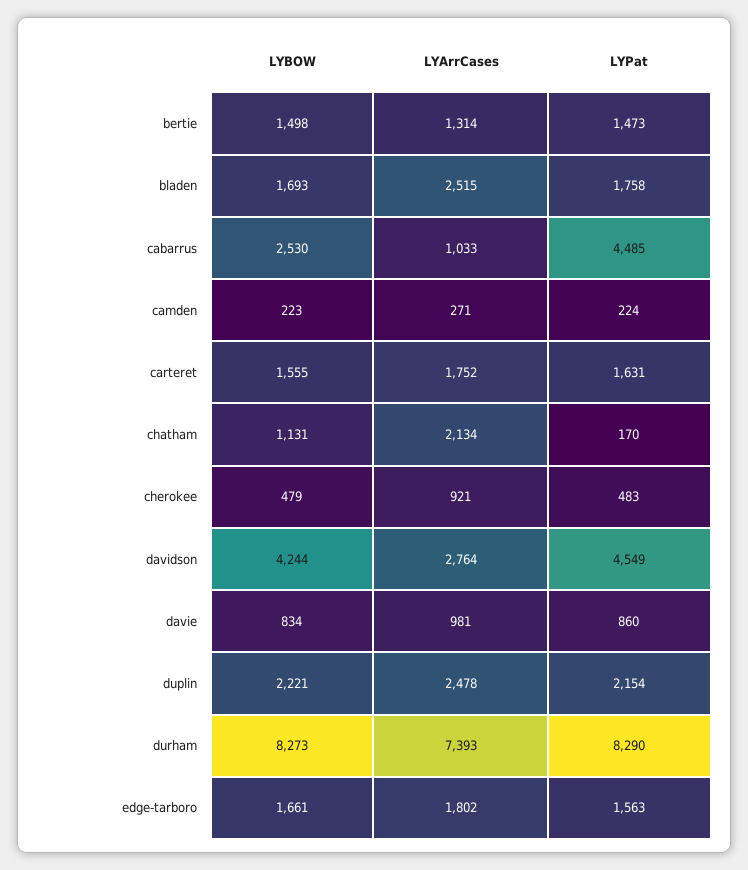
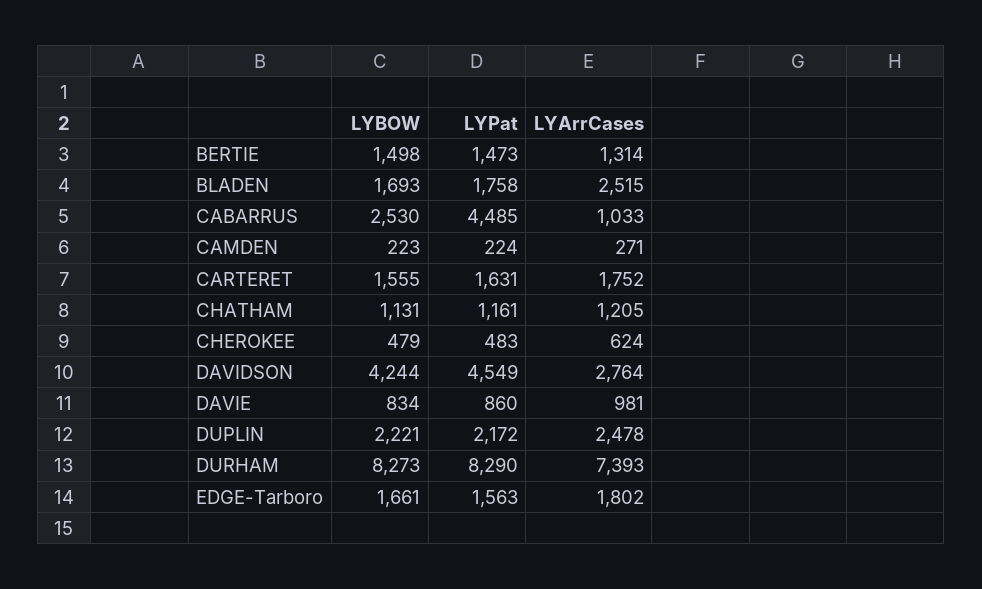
  {
    "LYBOW": {
      "bertie": 1498,
      "bladen": 1693,
      "cabarrus": 2530,
      "camden": 223,
      "carteret": 1555,
      "chatham": 1131,
      "cherokee": 479,
      "davidson": 4244,
      "davie": 834,
      "duplin": 2221,
      "durham": 8273,
      "edge-tarboro": 1661
    },
    "LYArrCases": {
      "bertie": 1314,
      "bladen": 2515,
      "cabarrus": 1033,
      "camden": 271,
      "carteret": 1752,
-     "chatham": 2134,
+     "chatham": 1205,
-     "cherokee": 921,
+     "cherokee": 624,
      "davidson": 2764,
      "davie": 981,
      "duplin": 2478,
      "durham": 7393,
      "edge-tarboro": 1802
    },
    "LYPat": {
      "bertie": 1473,
      "bladen": 1758,
      "cabarrus": 4485,
      "camden": 224,
      "carteret": 1631,
-     "chatham": 170,
+     "chatham": 1161,
      "cherokee": 483,
      "davidson": 4549,
      "davie": 860,
-     "duplin": 2154,
+     "duplin": 2172,
      "durham": 8290,
      "edge-tarboro": 1563
    }
  }

